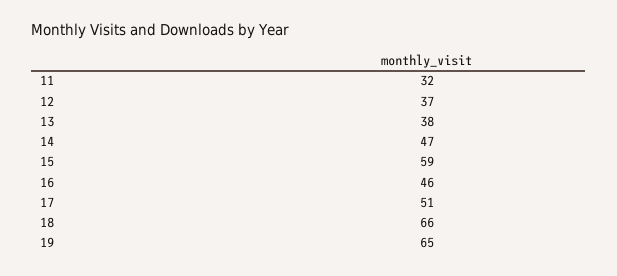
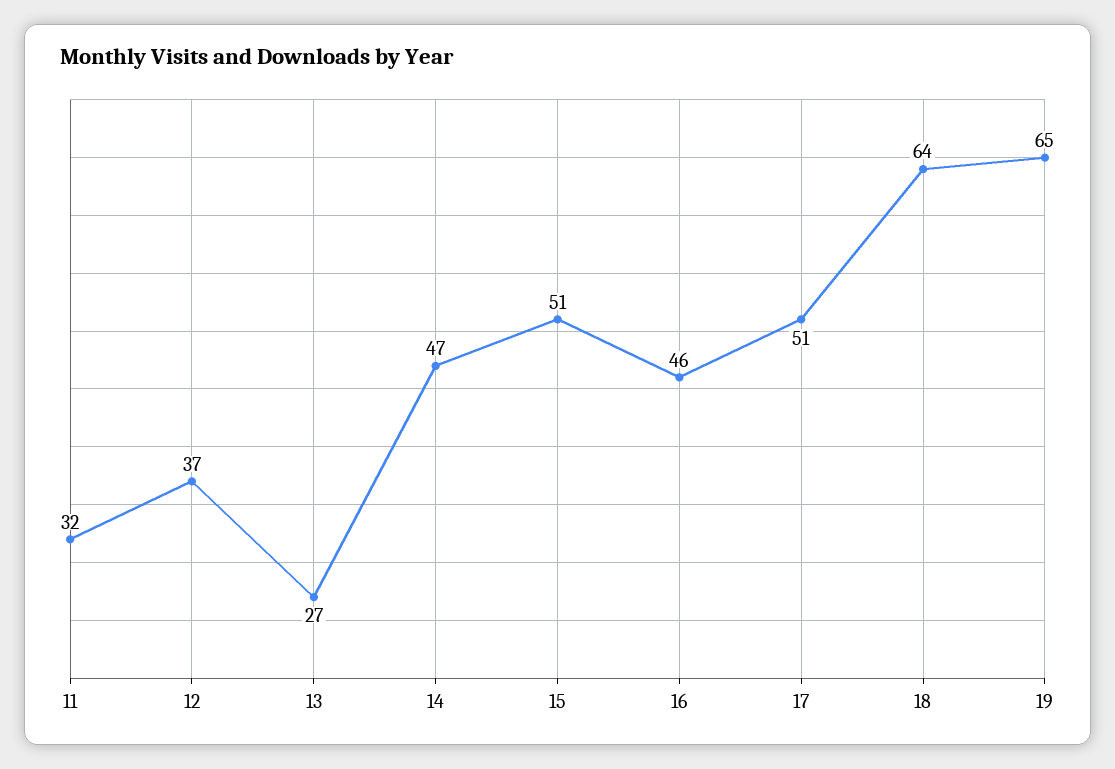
  {
    "11": 32,
    "12": 37,
-   "13": 38,
+   "13": 27,
    "14": 47,
-   "15": 59,
+   "15": 51,
    "16": 46,
    "17": 51,
-   "18": 66,
+   "18": 64,
    "19": 65
  }

